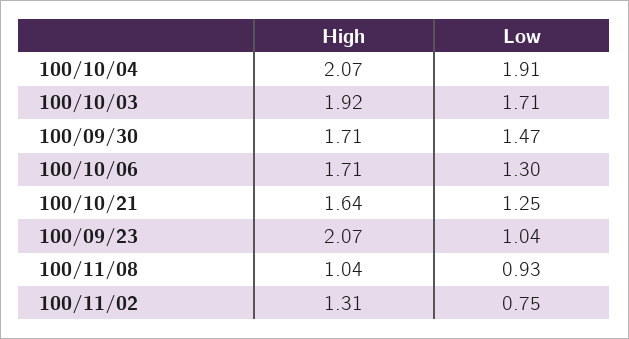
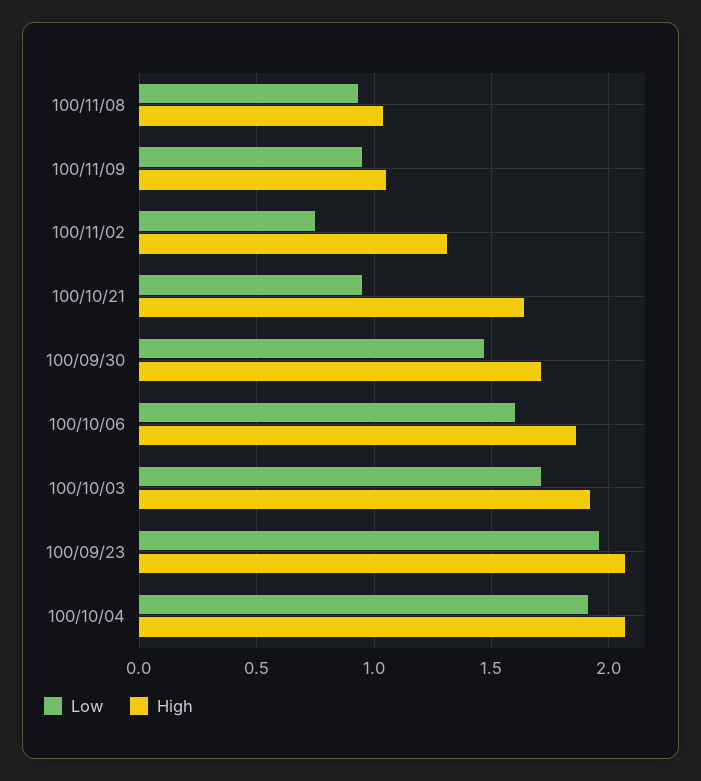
  {
    "High": {
      "100/10/04": 2.07,
      "100/10/03": 1.92,
      "100/09/30": 1.71,
-     "100/10/06": 1.71,
+     "100/10/06": 1.85,
      "100/10/21": 1.64,
      "100/09/23": 2.07,
      "100/11/08": 1.04,
-     "100/11/02": 1.31
+     "100/11/02": 1.31,
+     "100/11/09": 1.05
    },
    "Low": {
      "100/10/04": 1.91,
      "100/10/03": 1.71,
      "100/09/30": 1.47,
-     "100/10/06": 1.3,
+     "100/10/06": 1.6,
-     "100/10/21": 1.25,
+     "100/10/21": 0.95,
-     "100/09/23": 1.04,
+     "100/09/23": 1.95,
      "100/11/08": 0.93,
-     "100/11/02": 0.75
+     "100/11/02": 0.75,
+     "100/11/09": 0.95
    }
  }

